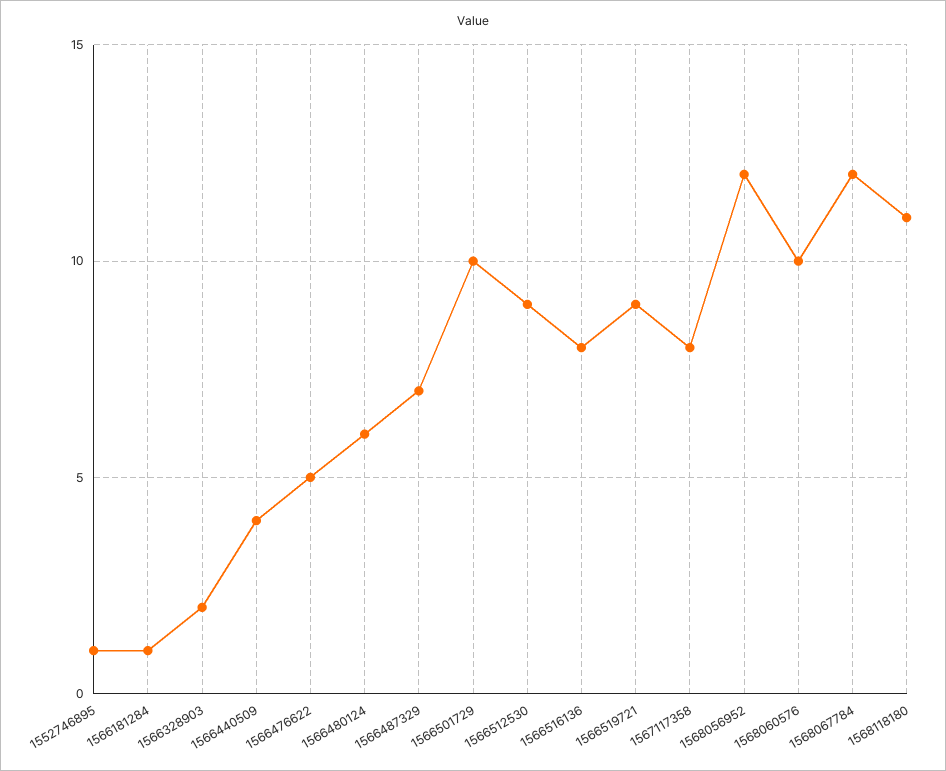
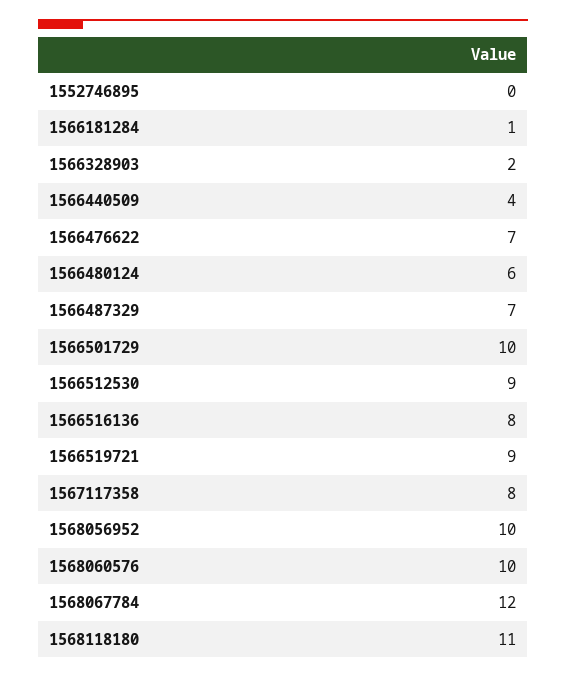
  {
-   "1552746895": 1,
+   "1552746895": 0,
    "1566181284": 1,
    "1566328903": 2,
    "1566440509": 4,
-   "1566476622": 5,
+   "1566476622": 7,
    "1566480124": 6,
    "1566487329": 7,
    "1566501729": 10,
    "1566512530": 9,
    "1566516136": 8,
    "1566519721": 9,
    "1567117358": 8,
-   "1568056952": 12,
+   "1568056952": 10,
    "1568060576": 10,
    "1568067784": 12,
    "1568118180": 11
  }

